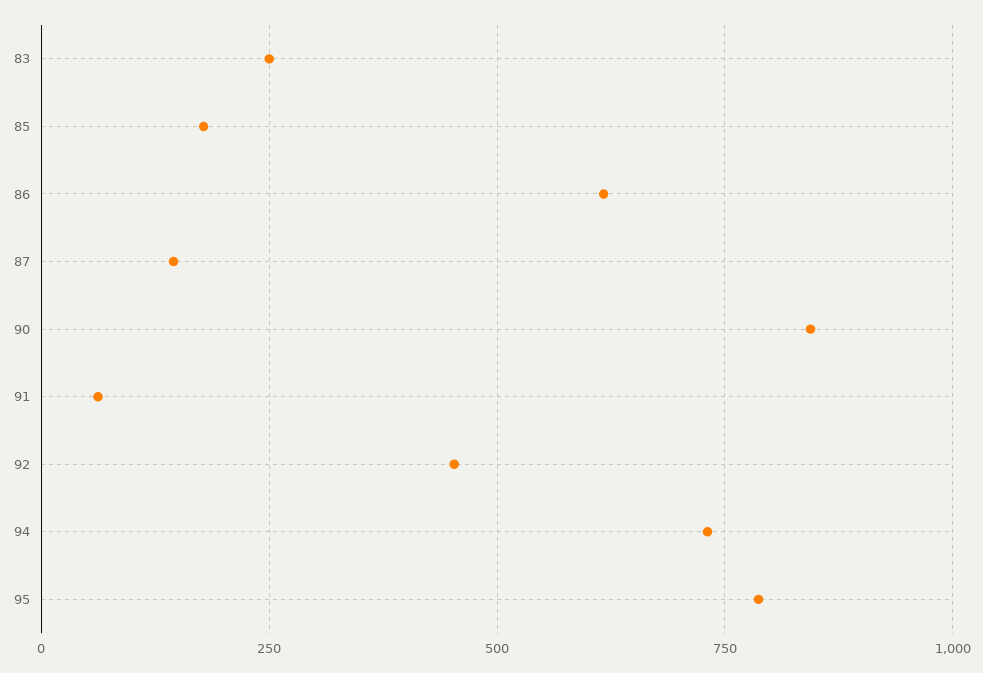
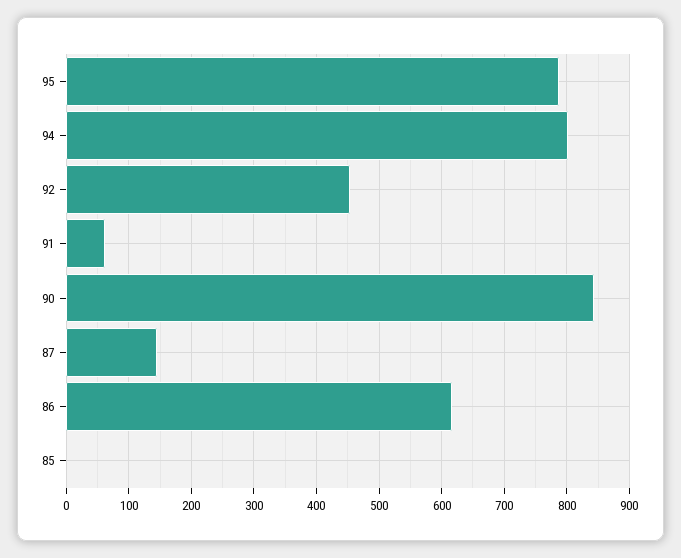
  {
-   "83": 250,
-   "85": 175,
+   "85": 0,
    "86": 620,
    "87": 150,
    "90": 840,
    "91": 60,
    "92": 450,
-   "94": 725,
+   "94": 800,
    "95": 790
  }

